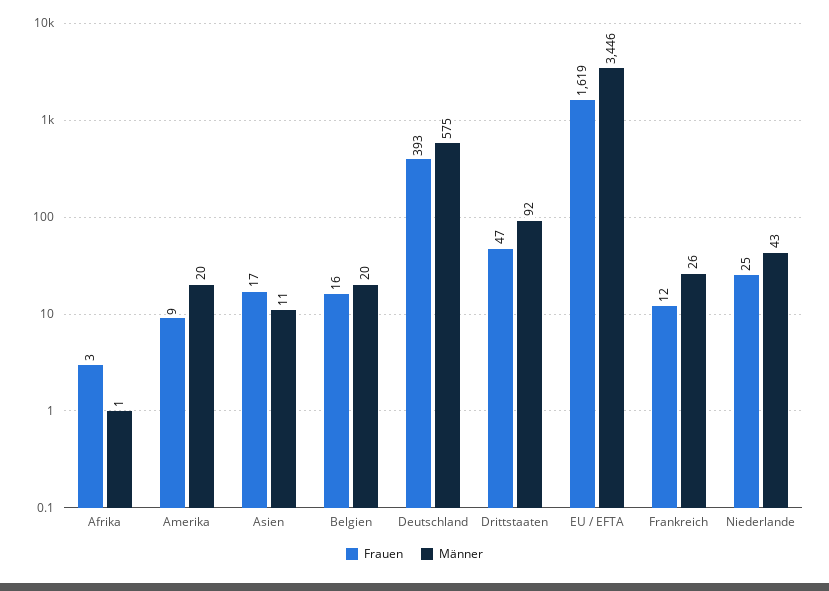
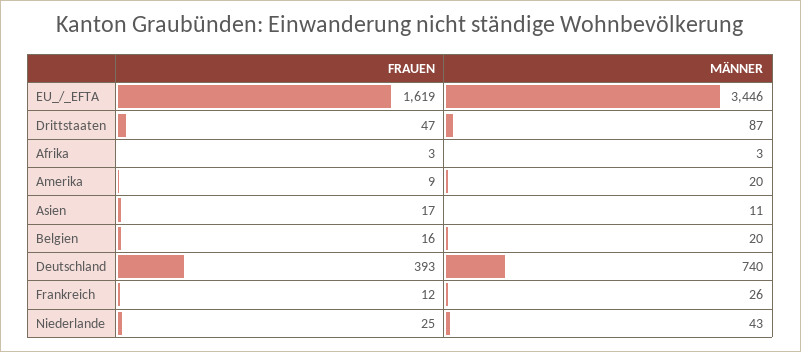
  {
    "Frauen": {
      "Afrika": 3,
      "Amerika": 9,
      "Asien": 17,
      "Belgien": 16,
      "Deutschland": 393,
      "Drittstaaten": 47,
      "EU / EFTA": 1619,
      "Frankreich": 12,
      "Niederlande": 25
    },
    "Männer": {
-     "Afrika": 1,
+     "Afrika": 3,
      "Amerika": 20,
      "Asien": 11,
      "Belgien": 20,
-     "Deutschland": 575,
+     "Deutschland": 740,
-     "Drittstaaten": 92,
+     "Drittstaaten": 87,
      "EU / EFTA": 3446,
      "Frankreich": 26,
      "Niederlande": 43
    }
  }

